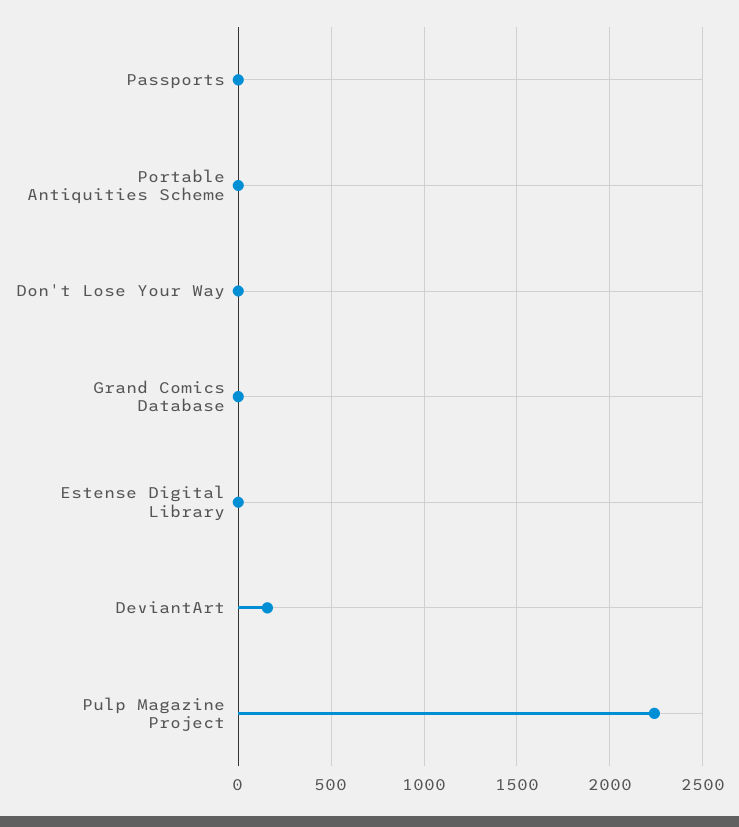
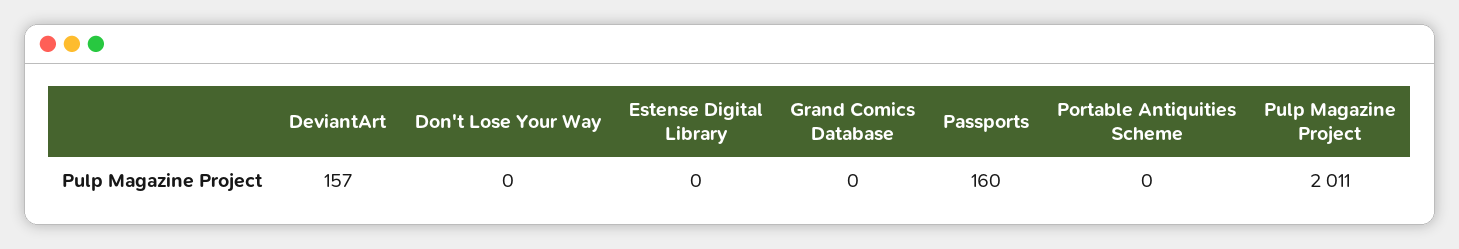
  {
-   "Passports": 0,
+   "Passports": 160,
    "Portable Antiquities Scheme": 0,
    "Don't Lose Your Way": 0,
    "Grand Comics Database": 0,
    "Estense Digital Library": 0,
    "DeviantArt": 157,
-   "Pulp Magazine Project": 2250
+   "Pulp Magazine Project": 2011
  }

